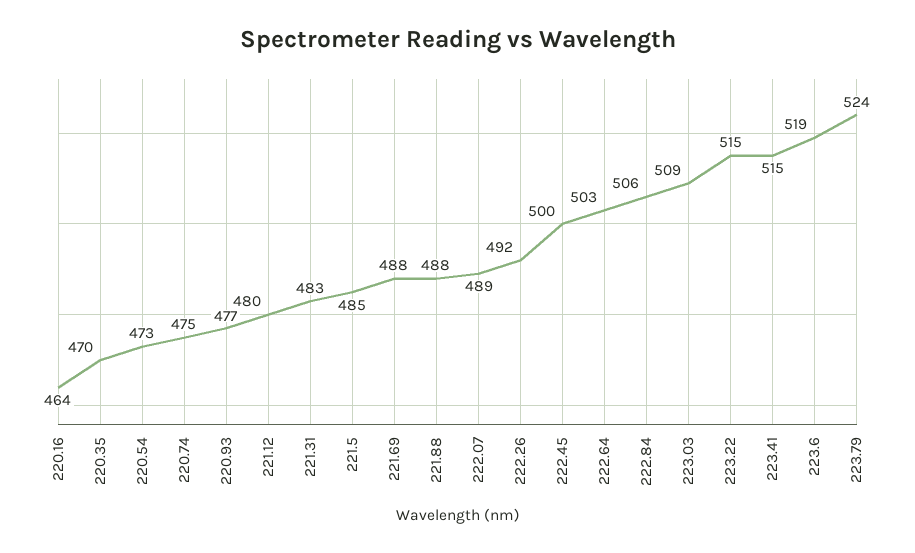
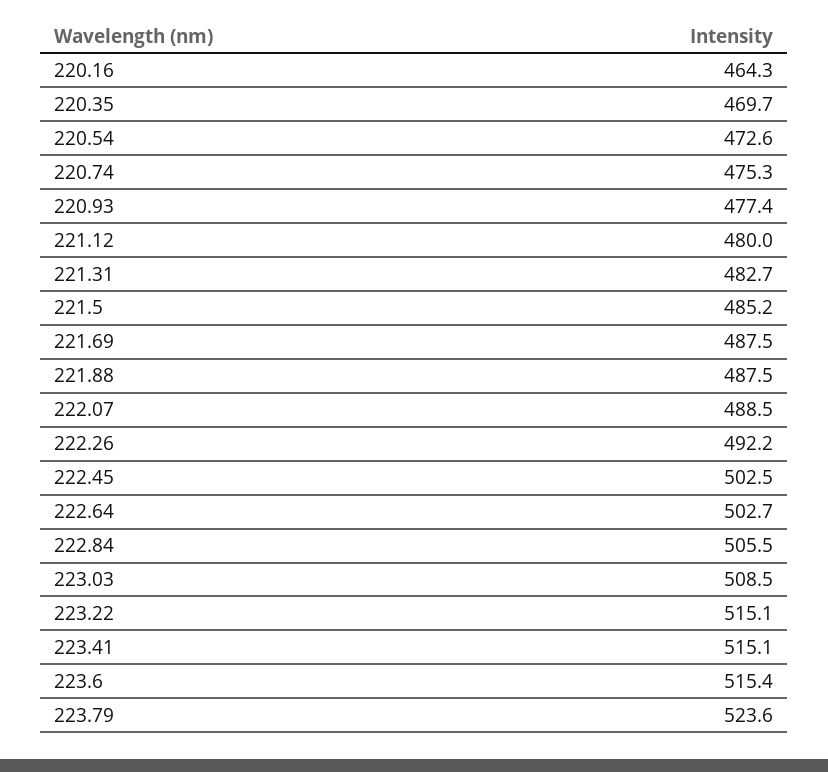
  {
    "220.16": 464.3,
    "220.35": 469.7,
    "220.54": 472.6,
    "220.74": 475.3,
    "220.93": 477.4,
    "221.12": 480,
    "221.31": 482.7,
    "221.5": 485.2,
    "221.69": 487.5,
    "221.88": 487.5,
    "222.07": 488.5,
    "222.26": 492.2,
-   "222.45": 500,
+   "222.45": 502.5,
    "222.64": 502.7,
    "222.84": 505.5,
    "223.03": 508.5,
    "223.22": 515.1,
    "223.41": 515.1,
-   "223.6": 519,
+   "223.6": 515.4,
    "223.79": 523.6
  }

